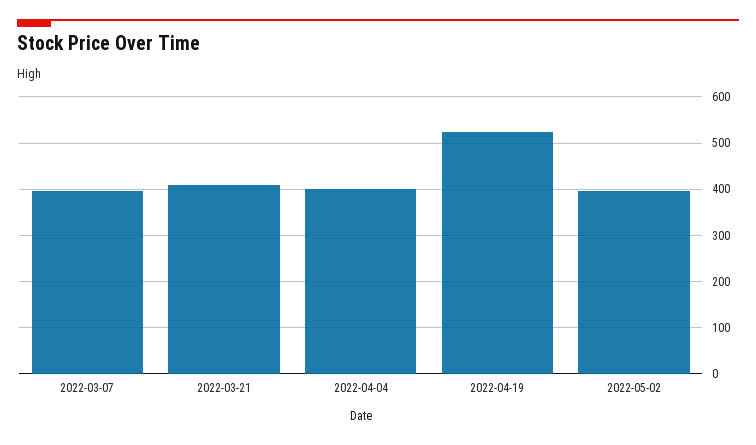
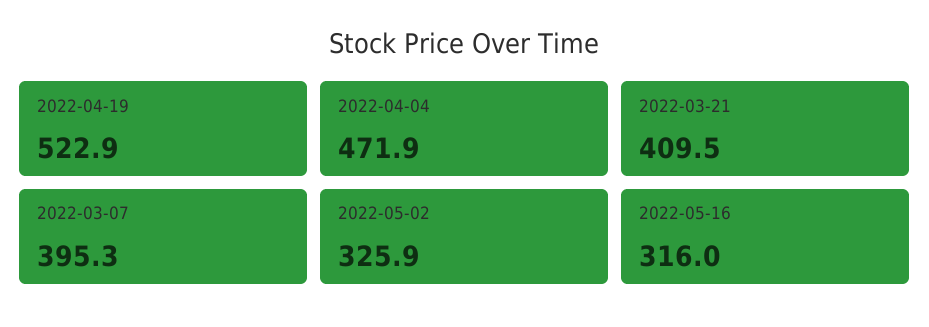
  {
    "2022-03-07": 395.3,
    "2022-03-21": 409.5,
-   "2022-04-04": 400,
+   "2022-04-04": 471.9,
    "2022-04-19": 522.9,
-   "2022-05-02": 400
+   "2022-05-02": 325.9,
+   "2022-05-16": 316
  }

